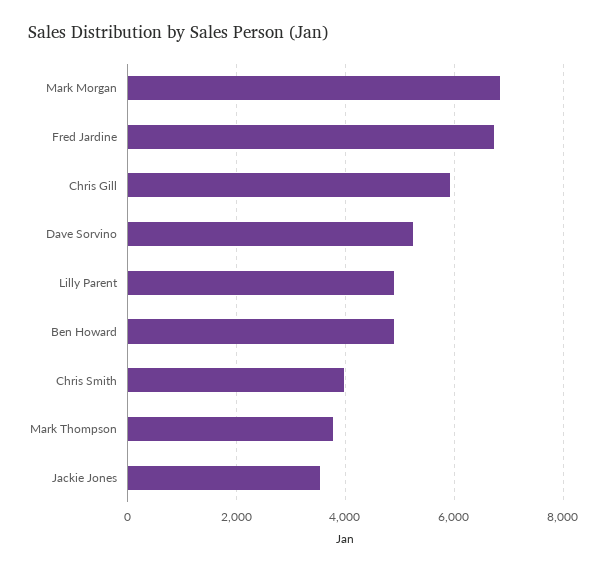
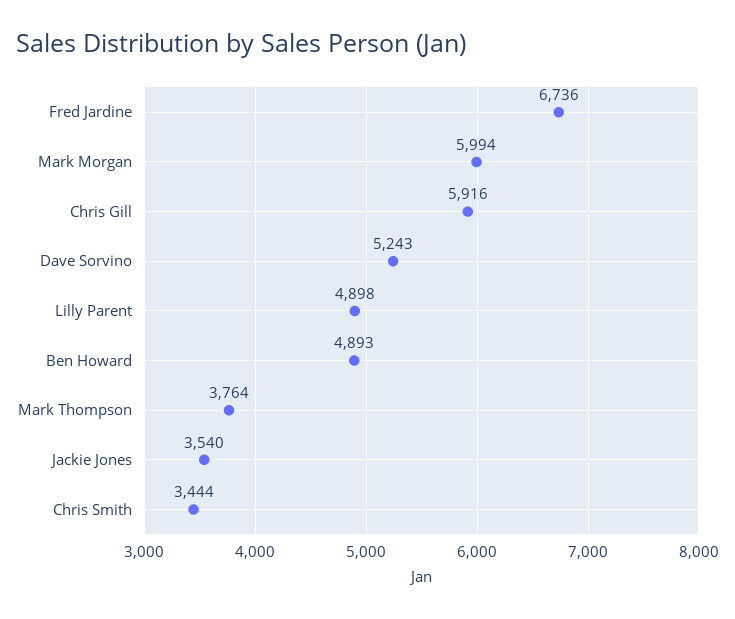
  {
-   "Mark Morgan": 6800,
+   "Mark Morgan": 5994,
    "Fred Jardine": 6736,
    "Chris Gill": 5916,
    "Dave Sorvino": 5243,
    "Lilly Parent": 4898,
    "Ben Howard": 4893,
-   "Chris Smith": 4000,
+   "Chris Smith": 3444,
    "Mark Thompson": 3764,
    "Jackie Jones": 3540
  }

